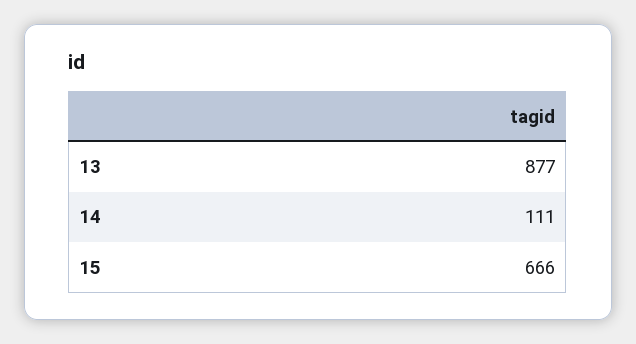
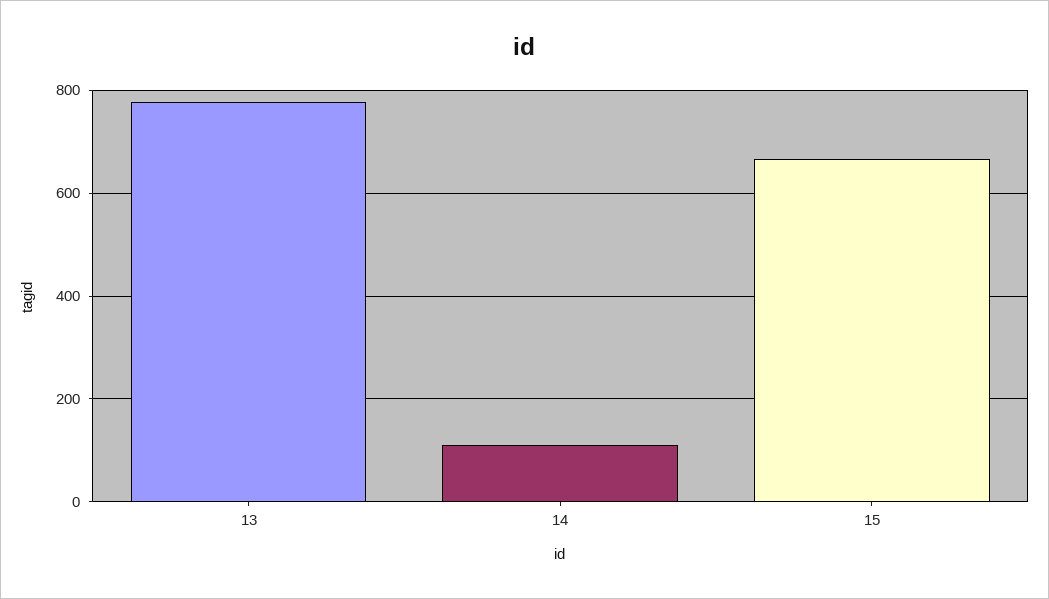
  {
-   "13": 877,
+   "13": 780,
    "14": 111,
    "15": 666
  }

